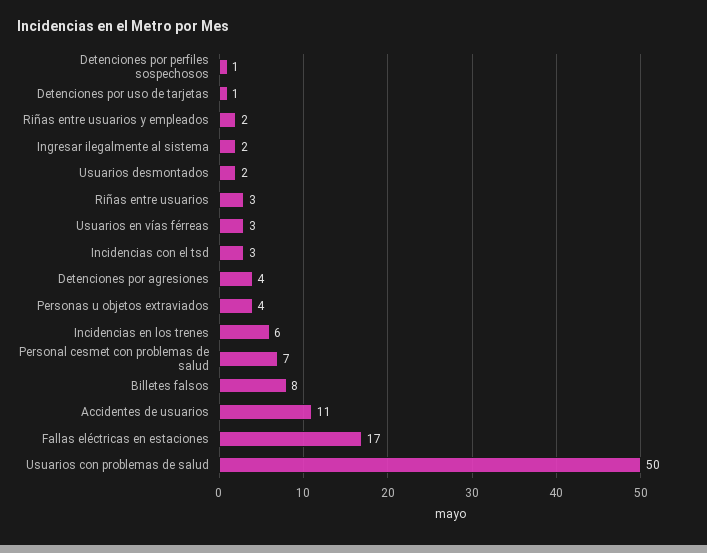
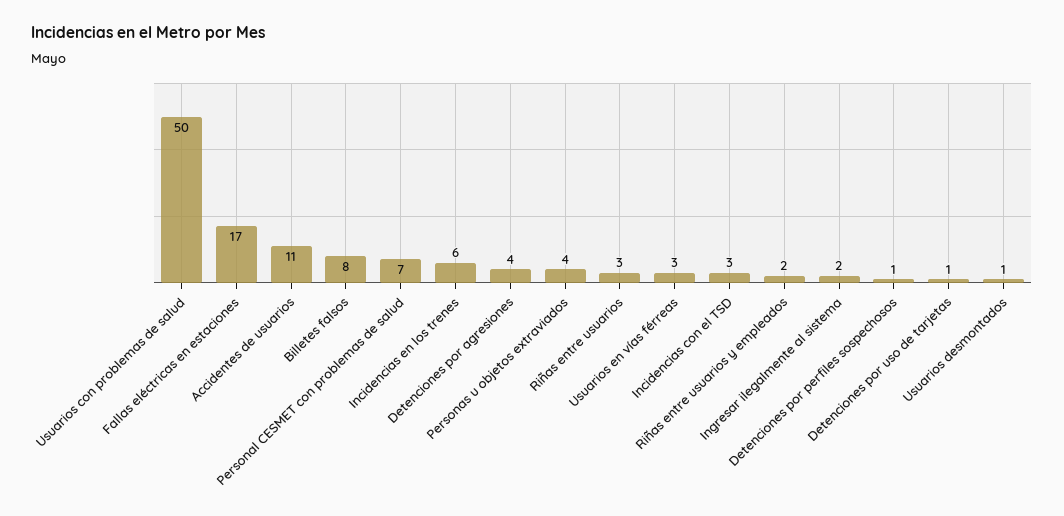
  {
    "Detenciones por perfiles sospechosos": 1,
    "Detenciones por uso de tarjetas": 1,
    "Riñas entre usuarios y empleados": 2,
    "Ingresar ilegalmente al sistema": 2,
-   "Usuarios desmontados": 2,
+   "Usuarios desmontados": 1,
    "Riñas entre usuarios": 3,
    "Usuarios en vías férreas": 3,
    "Incidencias con el tsd": 3,
    "Detenciones por agresiones": 4,
    "Personas u objetos extraviados": 4,
    "Incidencias en los trenes": 6,
    "Personal cesmet con problemas de salud": 7,
    "Billetes falsos": 8,
    "Accidentes de usuarios": 11,
    "Fallas eléctricas en estaciones": 17,
    "Usuarios con problemas de salud": 50
  }

